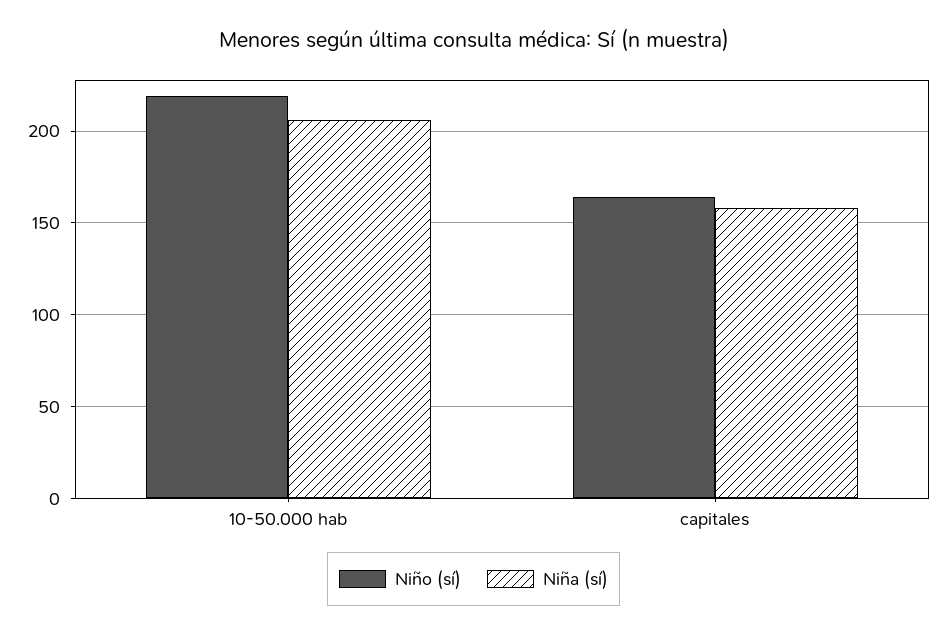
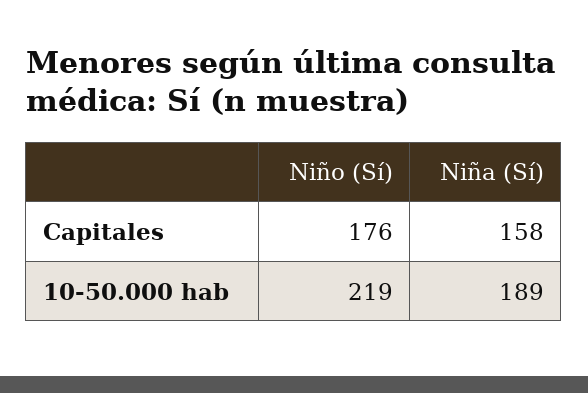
  {
    "Niño (sí)": {
      "10-50.000 hab": 219,
-     "capitales": 165
+     "capitales": 176
    },
    "Niña (sí)": {
-     "10-50.000 hab": 205,
+     "10-50.000 hab": 189,
      "capitales": 158
    }
  }

